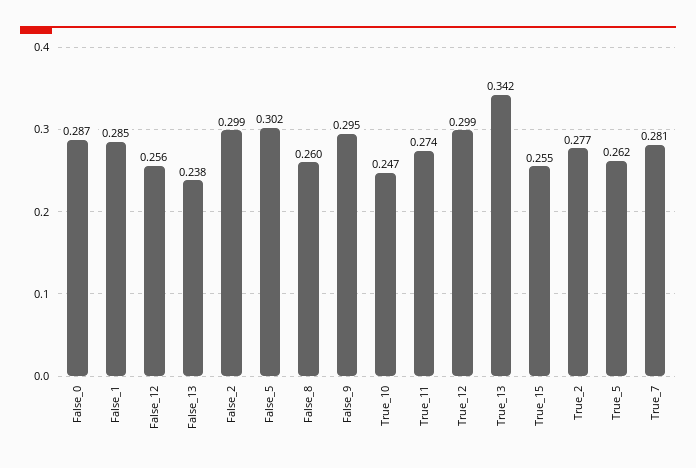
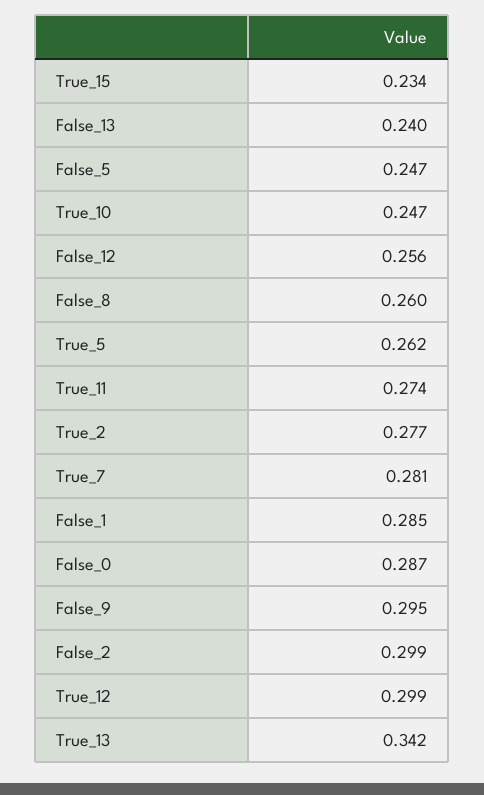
  {
    "False_0": 0.287,
    "False_1": 0.285,
    "False_12": 0.256,
-   "False_13": 0.238,
+   "False_13": 0.24,
    "False_2": 0.299,
-   "False_5": 0.302,
+   "False_5": 0.247,
    "False_8": 0.26,
    "False_9": 0.295,
    "True_10": 0.247,
    "True_11": 0.274,
    "True_12": 0.299,
    "True_13": 0.342,
-   "True_15": 0.255,
+   "True_15": 0.234,
    "True_2": 0.277,
    "True_5": 0.262,
    "True_7": 0.281
  }

